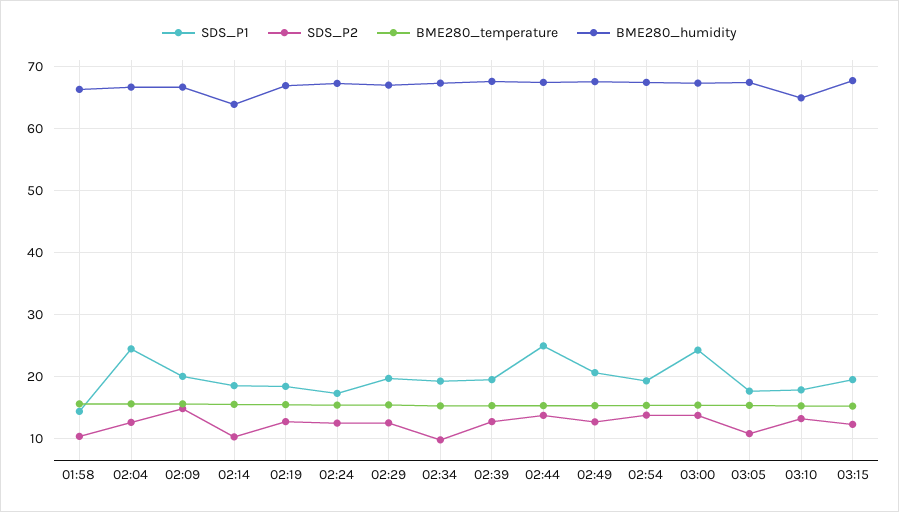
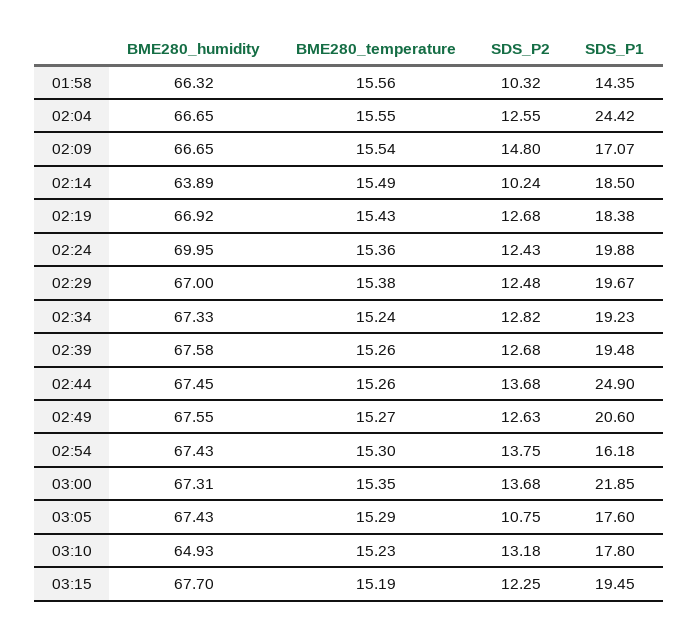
  {
    "SDS_P1": {
      "01:58": 14.35,
      "02:04": 24.42,
-     "02:09": 20,
+     "02:09": 17.07,
      "02:14": 18.5,
      "02:19": 18.38,
-     "02:24": 17,
+     "02:24": 19.88,
      "02:29": 19.67,
      "02:34": 19.23,
      "02:39": 19.48,
      "02:44": 24.9,
      "02:49": 20.6,
-     "02:54": 19,
+     "02:54": 16.18,
-     "03:00": 24,
+     "03:00": 21.85,
      "03:05": 17.6,
      "03:10": 17.8,
      "03:15": 19.45
    },
    "SDS_P2": {
      "01:58": 10.32,
      "02:04": 12.55,
      "02:09": 14.8,
      "02:14": 10.24,
      "02:19": 12.68,
      "02:24": 12.43,
      "02:29": 12.48,
-     "02:34": 10,
+     "02:34": 12.82,
      "02:39": 12.68,
      "02:44": 13.68,
      "02:49": 12.63,
      "02:54": 13.75,
      "03:00": 13.68,
      "03:05": 10.75,
      "03:10": 13.18,
      "03:15": 12.25
    },
    "BME280_temperature": {
      "01:58": 15.56,
      "02:04": 15.55,
      "02:09": 15.54,
      "02:14": 15.49,
      "02:19": 15.43,
      "02:24": 15.36,
      "02:29": 15.38,
      "02:34": 15.24,
      "02:39": 15.26,
      "02:44": 15.26,
      "02:49": 15.27,
      "02:54": 15.3,
      "03:00": 15.35,
      "03:05": 15.29,
      "03:10": 15.23,
      "03:15": 15.19
    },
    "BME280_humidity": {
      "01:58": 66.32,
      "02:04": 66.65,
      "02:09": 66.65,
      "02:14": 63.89,
      "02:19": 66.92,
-     "02:24": 67,
+     "02:24": 69.95,
      "02:29": 67,
      "02:34": 67.33,
      "02:39": 67.58,
      "02:44": 67.45,
      "02:49": 67.55,
      "02:54": 67.43,
      "03:00": 67.31,
      "03:05": 67.43,
      "03:10": 64.93,
      "03:15": 67.7
    }
  }

